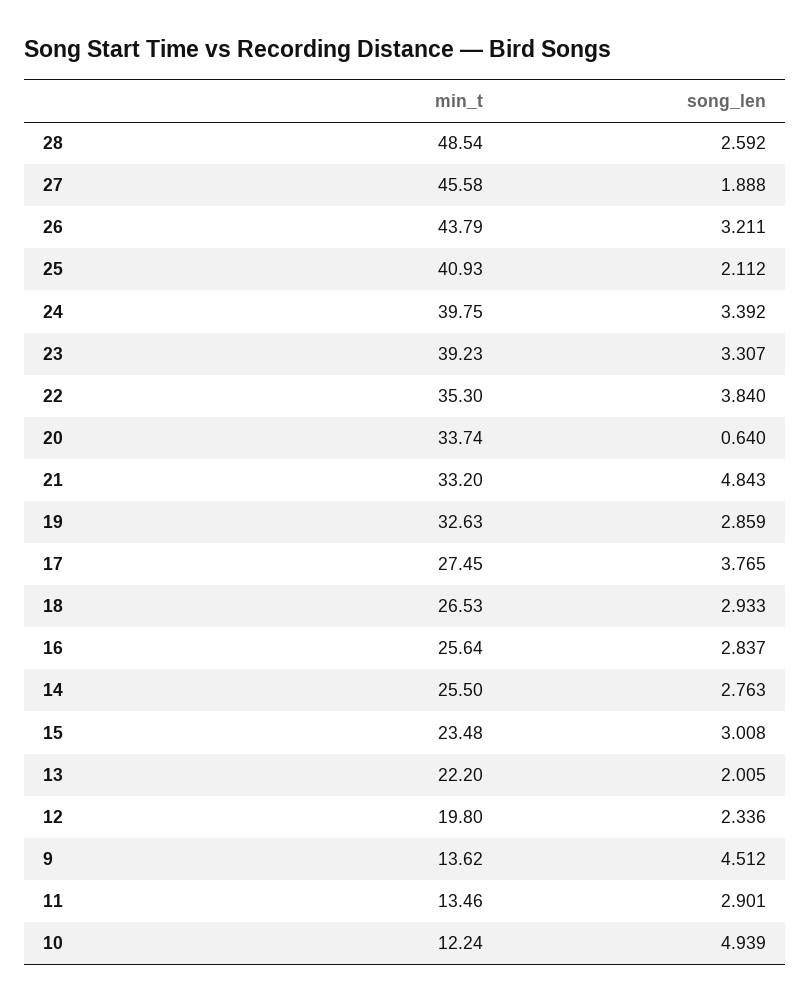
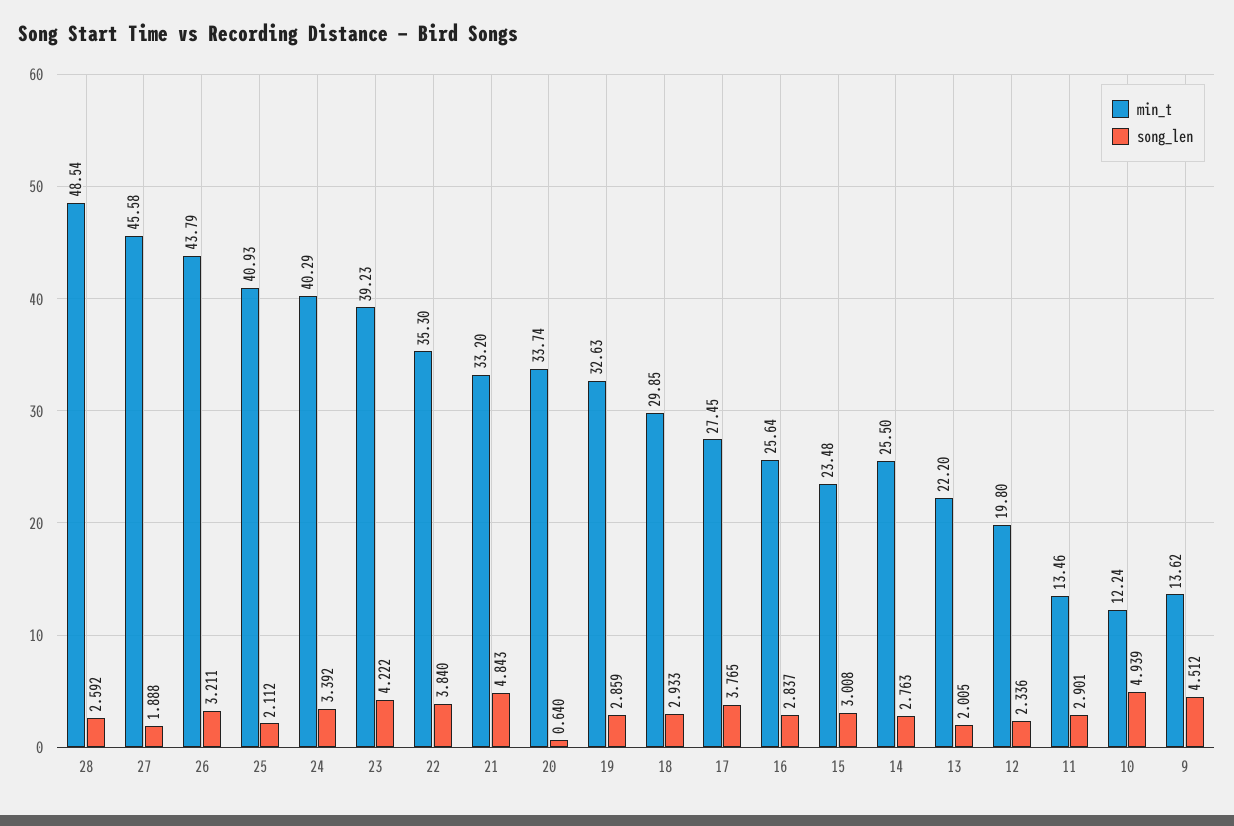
  {
    "min_t": {
      "28": 48.54,
      "27": 45.58,
      "26": 43.79,
      "25": 40.93,
-     "24": 39.75,
+     "24": 40.29,
      "23": 39.23,
      "22": 35.3,
      "20": 33.74,
      "21": 33.2,
      "19": 32.63,
      "17": 27.45,
-     "18": 26.53,
+     "18": 29.85,
      "16": 25.64,
      "14": 25.5,
      "15": 23.48,
      "13": 22.2,
      "12": 19.8,
      "9": 13.62,
      "11": 13.46,
      "10": 12.24
    },
    "song_len": {
      "28": 2.592,
      "27": 1.888,
      "26": 3.211,
      "25": 2.112,
      "24": 3.392,
-     "23": 3.307,
+     "23": 4.222,
      "22": 3.84,
      "20": 0.64,
      "21": 4.843,
      "19": 2.859,
      "17": 3.765,
      "18": 2.933,
      "16": 2.837,
      "14": 2.763,
      "15": 3.008,
      "13": 2.005,
      "12": 2.336,
      "9": 4.512,
      "11": 2.901,
      "10": 4.939
    }
  }

